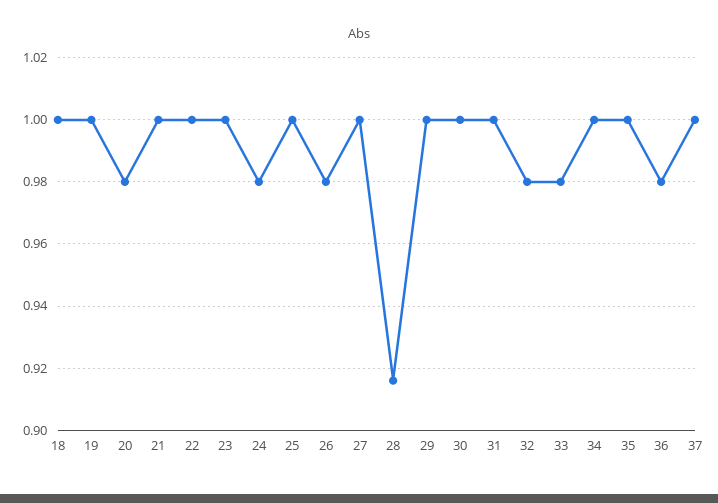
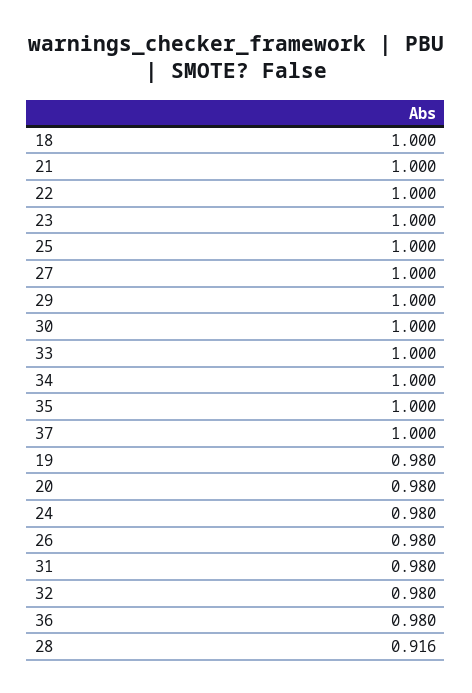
  {
    "18": 1,
-   "19": 1,
+   "19": 0.98,
    "20": 0.98,
    "21": 1,
    "22": 1,
    "23": 1,
    "24": 0.98,
    "25": 1,
    "26": 0.98,
    "27": 1,
    "28": 0.916,
    "29": 1,
    "30": 1,
-   "31": 1,
+   "31": 0.98,
    "32": 0.98,
-   "33": 0.98,
+   "33": 1,
    "34": 1,
    "35": 1,
    "36": 0.98,
    "37": 1
  }

